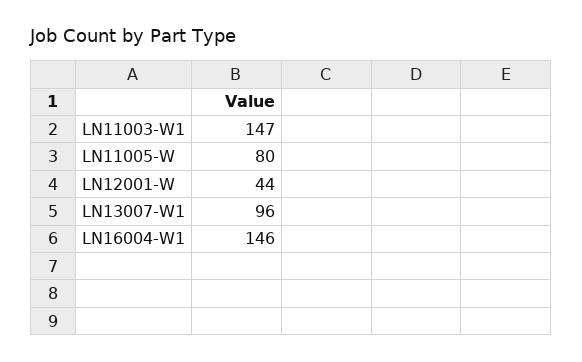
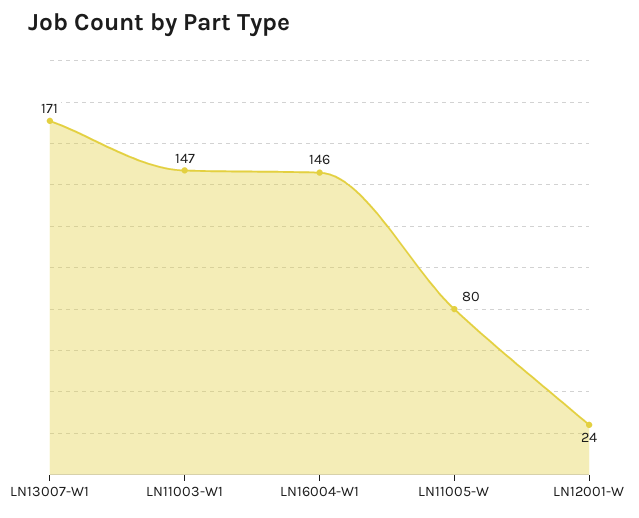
  {
    "LN11003-W1": 147,
    "LN11005-W": 80,
-   "LN12001-W": 44,
+   "LN12001-W": 24,
-   "LN13007-W1": 96,
+   "LN13007-W1": 171,
    "LN16004-W1": 146
  }

